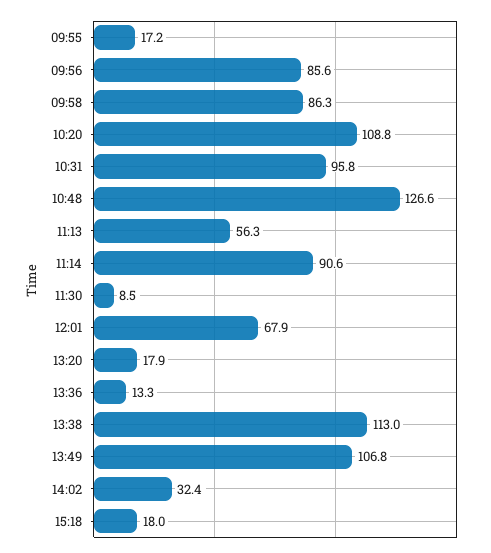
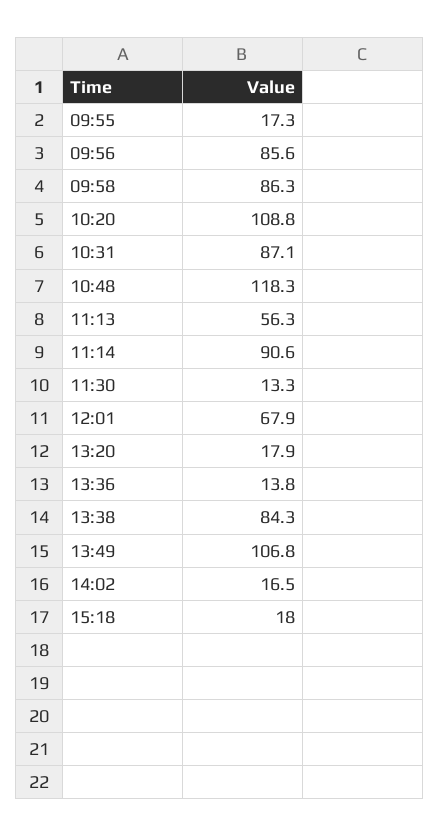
  {
-   "09:55": 17.2,
+   "09:55": 17.3,
    "09:56": 85.6,
    "09:58": 86.3,
    "10:20": 108.8,
-   "10:31": 95.8,
+   "10:31": 87.1,
-   "10:48": 126.6,
+   "10:48": 118.3,
    "11:13": 56.3,
    "11:14": 90.6,
-   "11:30": 8.5,
+   "11:30": 13.3,
    "12:01": 67.9,
    "13:20": 17.9,
-   "13:36": 13.3,
+   "13:36": 13.8,
-   "13:38": 113,
+   "13:38": 84.3,
    "13:49": 106.8,
-   "14:02": 32.4,
+   "14:02": 16.5,
    "15:18": 18
  }

